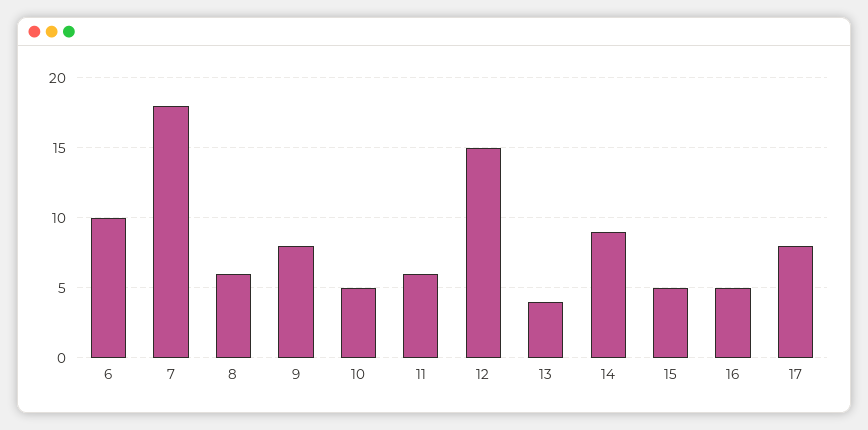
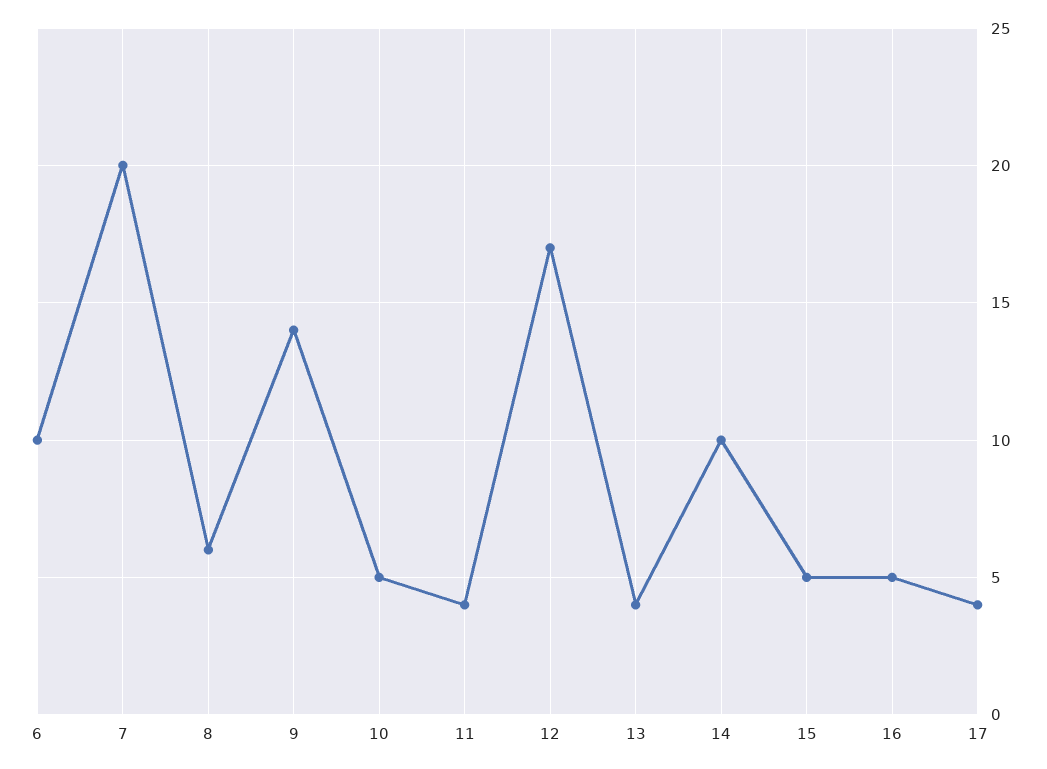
  {
    "6": 10,
-   "7": 18,
+   "7": 20,
    "8": 6,
-   "9": 8,
+   "9": 14,
    "10": 5,
-   "11": 6,
+   "11": 4,
-   "12": 15,
+   "12": 17,
    "13": 4,
-   "14": 9,
+   "14": 10,
    "15": 5,
    "16": 5,
-   "17": 8
+   "17": 4
  }

